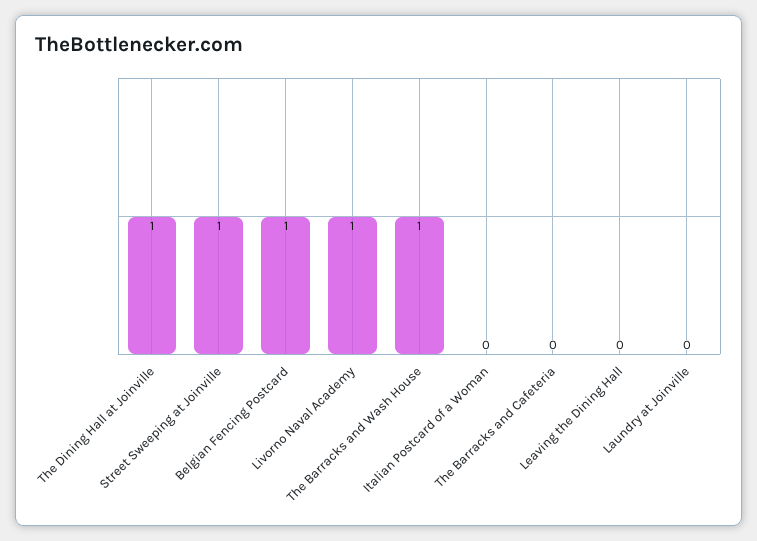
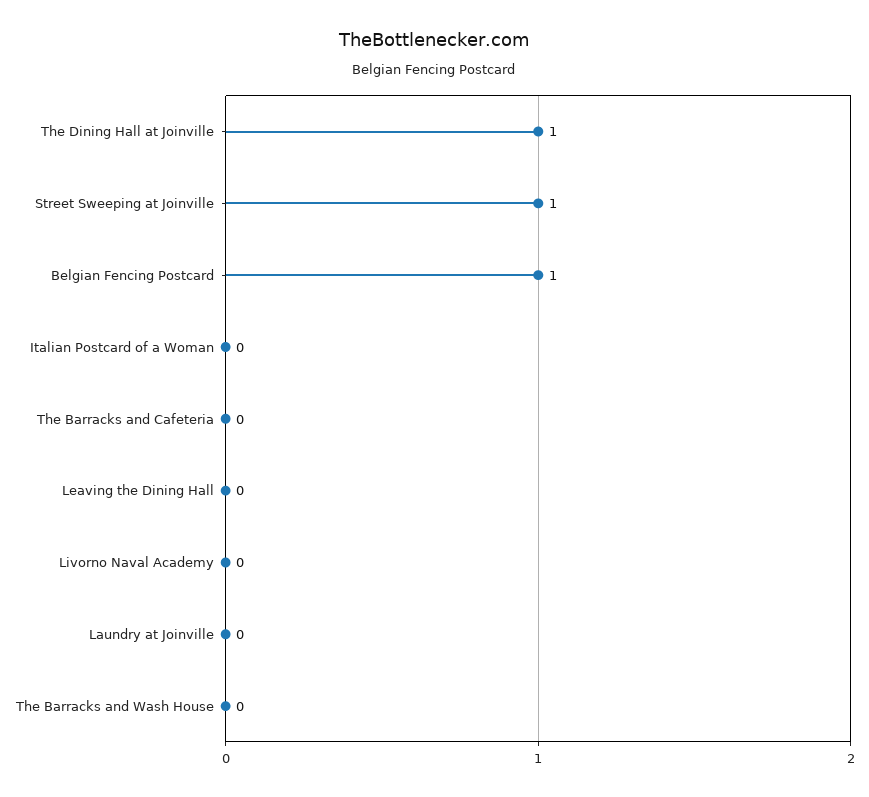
  {
    "The Dining Hall at Joinville": 1,
    "Street Sweeping at Joinville": 1,
    "Belgian Fencing Postcard": 1,
-   "Livorno Naval Academy": 1,
+   "Livorno Naval Academy": 0,
-   "The Barracks and Wash House": 1,
+   "The Barracks and Wash House": 0,
    "Italian Postcard of a Woman": 0,
    "The Barracks and Cafeteria": 0,
    "Leaving the Dining Hall": 0,
    "Laundry at Joinville": 0
  }

